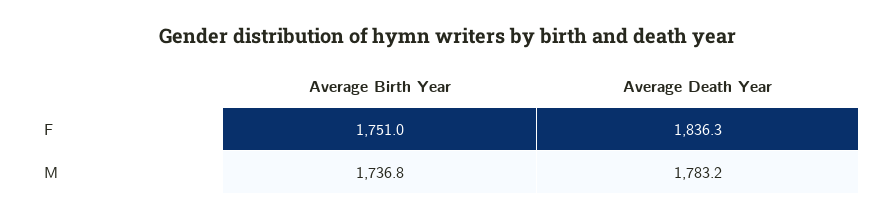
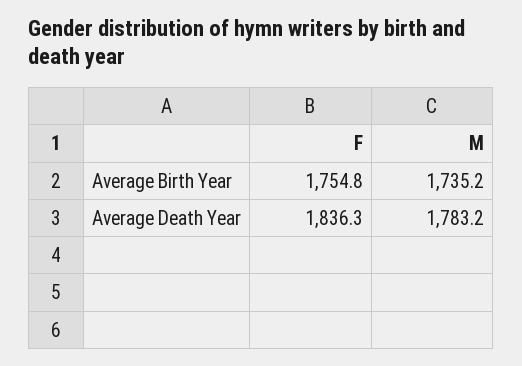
  {
    "Average Birth Year": {
-     "F": 1751,
+     "F": 1754.8,
-     "M": 1736.8
+     "M": 1735.2
    },
    "Average Death Year": {
      "F": 1836.3,
      "M": 1783.2
    }
  }

